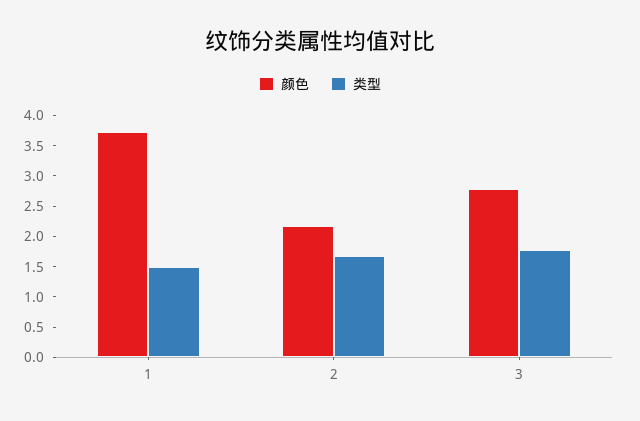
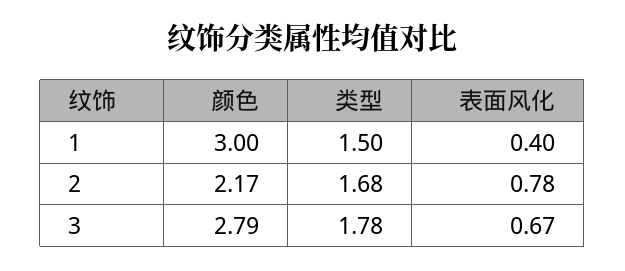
  {
    "颜色": {
-     "1": 3.75,
+     "1": 3,
      "2": 2.17,
      "3": 2.79
    },
    "类型": {
      "1": 1.5,
      "2": 1.68,
      "3": 1.78
-   }
+   },
+   "表面风化": {
+     "1": 0.4,
+     "2": 0.78,
+     "3": 0.67
+   }
  }

